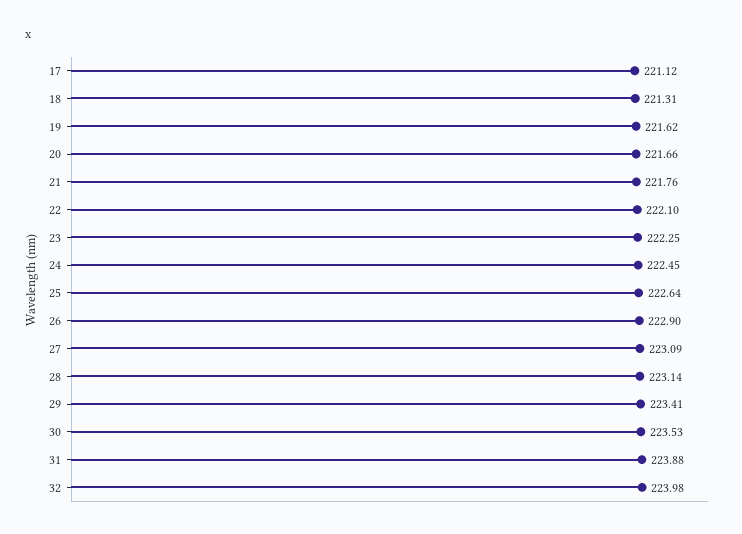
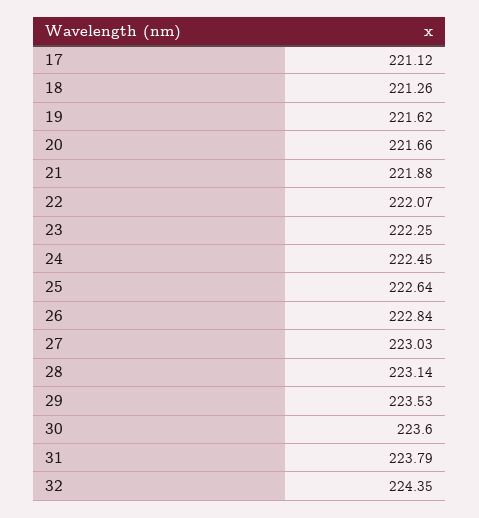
  {
    "17": 221.12,
-   "18": 221.31,
+   "18": 221.26,
    "19": 221.62,
    "20": 221.66,
-   "21": 221.76,
+   "21": 221.88,
-   "22": 222.1,
+   "22": 222.07,
    "23": 222.25,
    "24": 222.45,
    "25": 222.64,
-   "26": 222.9,
+   "26": 222.84,
-   "27": 223.09,
+   "27": 223.03,
    "28": 223.14,
-   "29": 223.41,
+   "29": 223.53,
-   "30": 223.53,
+   "30": 223.6,
-   "31": 223.88,
+   "31": 223.79,
-   "32": 223.98
+   "32": 224.35
  }

